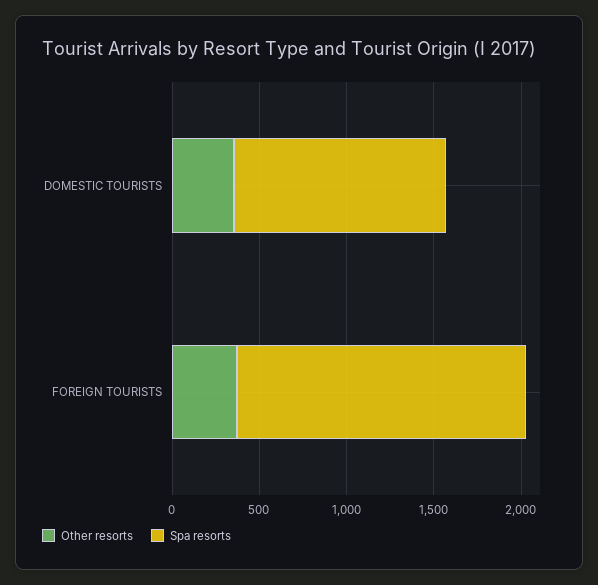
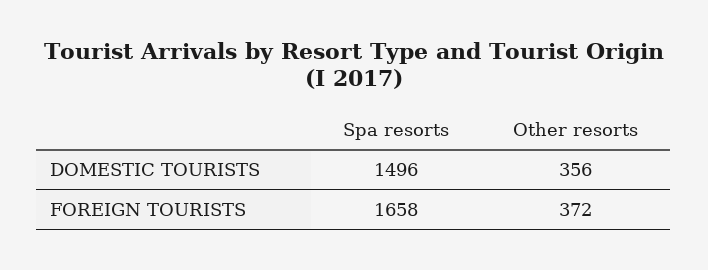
  {
    "Other resorts": {
      "DOMESTIC TOURISTS": 356,
      "FOREIGN TOURISTS": 372
    },
    "Spa resorts": {
-     "DOMESTIC TOURISTS": 1200,
+     "DOMESTIC TOURISTS": 1496,
      "FOREIGN TOURISTS": 1658
    }
  }

